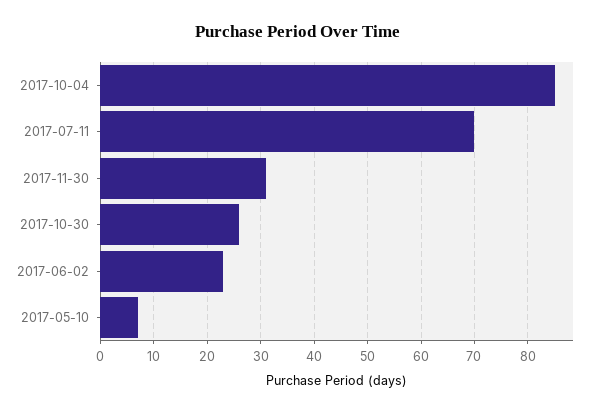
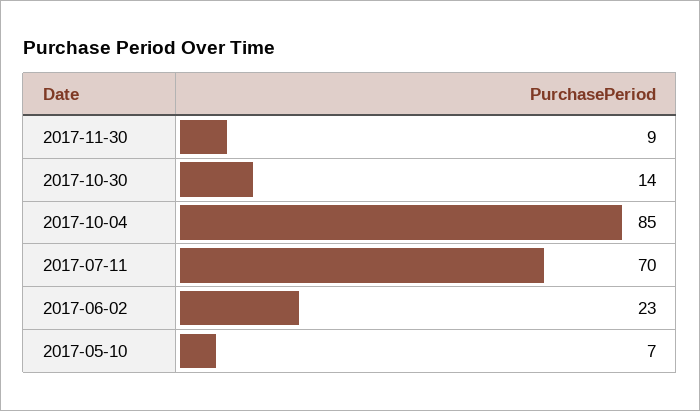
  {
    "2017-10-04": 85,
    "2017-07-11": 70,
-   "2017-11-30": 30,
+   "2017-11-30": 9,
-   "2017-10-30": 25,
+   "2017-10-30": 14,
    "2017-06-02": 23,
    "2017-05-10": 7
  }

